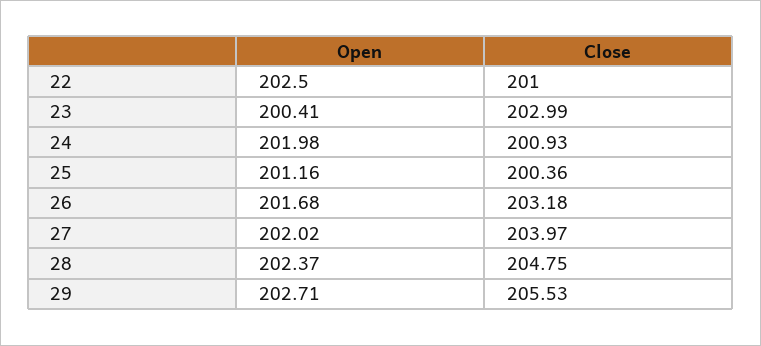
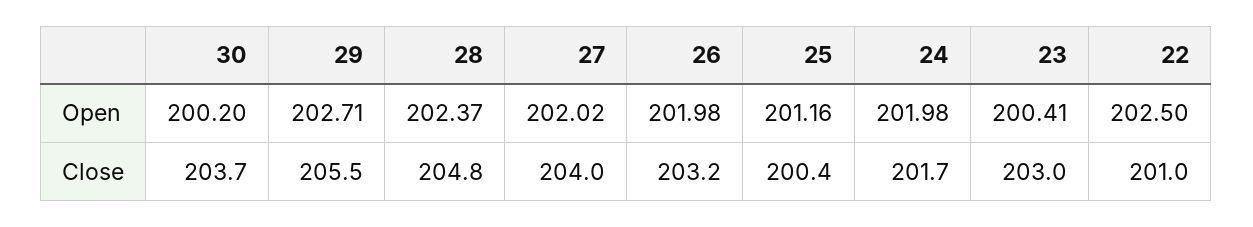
  {
    "Open": {
      "22": 202.5,
      "23": 200.41,
      "24": 201.98,
      "25": 201.16,
-     "26": 201.68,
+     "26": 201.98,
      "27": 202.02,
      "28": 202.37,
-     "29": 202.71
+     "29": 202.71,
+     "30": 200.2
    },
    "Close": {
      "22": 201,
      "23": 202.99,
-     "24": 200.93,
+     "24": 201.7,
      "25": 200.36,
      "26": 203.18,
      "27": 203.97,
      "28": 204.75,
-     "29": 205.53
+     "29": 205.53,
+     "30": 203.7
    }
  }

